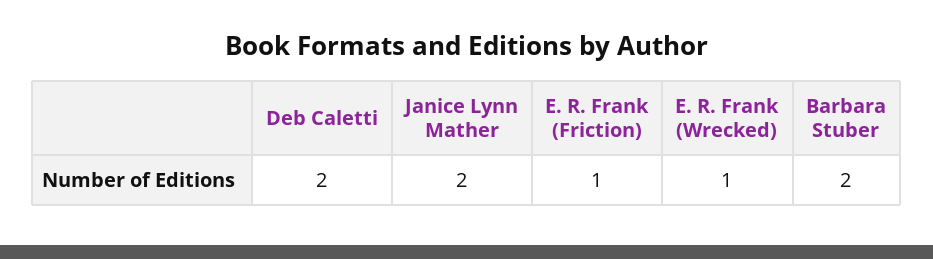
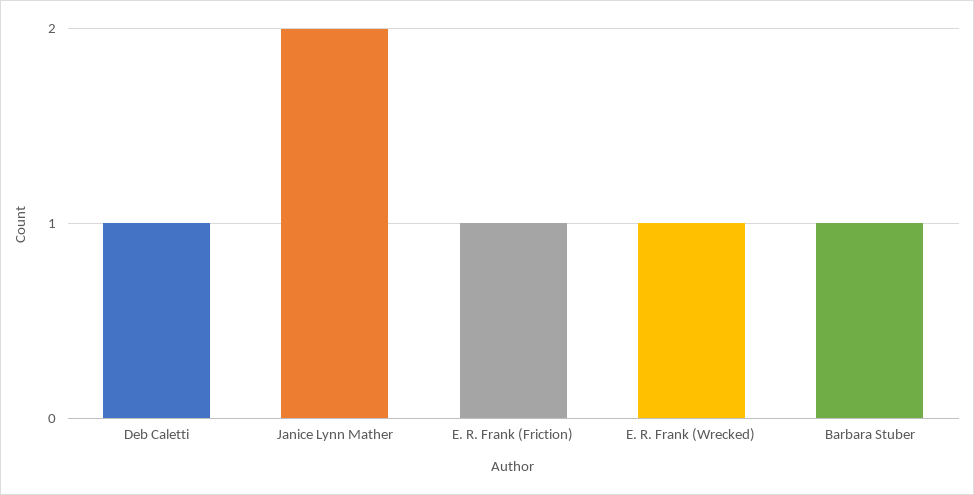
  {
-   "Deb Caletti": 2,
+   "Deb Caletti": 1,
    "Janice Lynn Mather": 2,
    "E. R. Frank (Friction)": 1,
    "E. R. Frank (Wrecked)": 1,
-   "Barbara Stuber": 2
+   "Barbara Stuber": 1
  }

